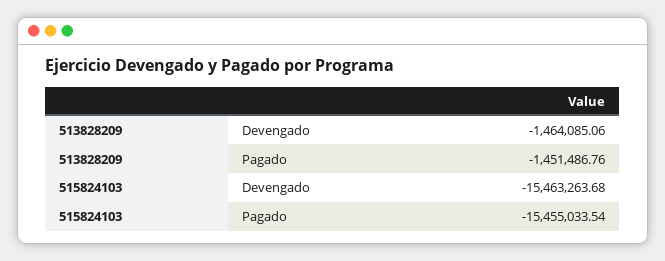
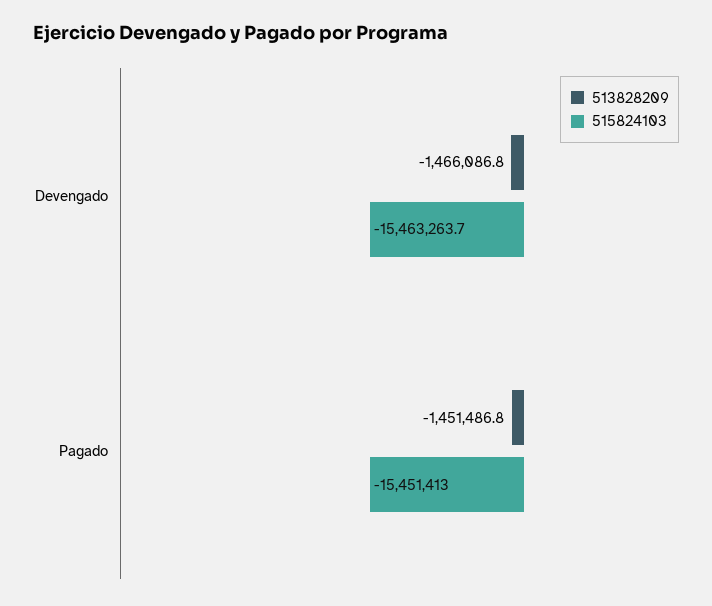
  {
    "513828209": {
-     "Devengado": -1464085.06,
+     "Devengado": -1466086.8,
      "Pagado": -1451486.76
    },
    "515824103": {
      "Devengado": -15463263.68,
-     "Pagado": -15455033.54
+     "Pagado": -15451413
    }
  }

